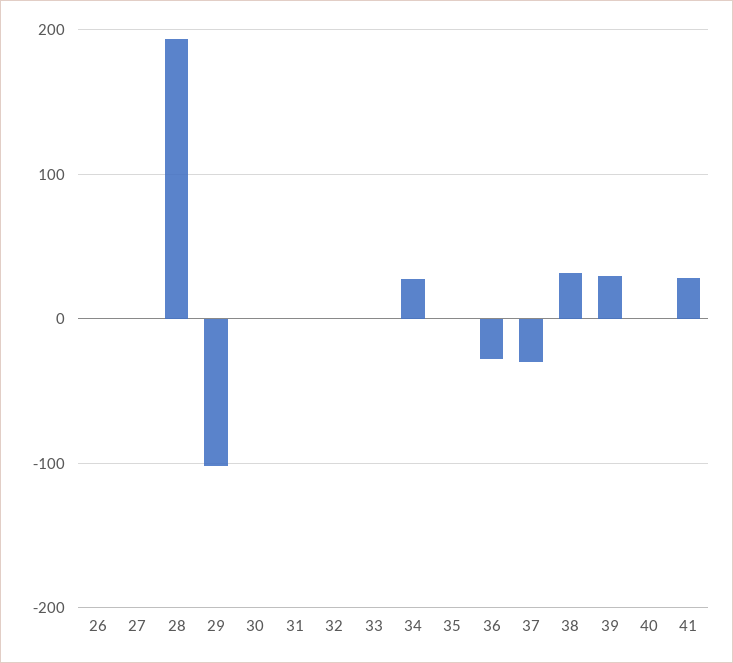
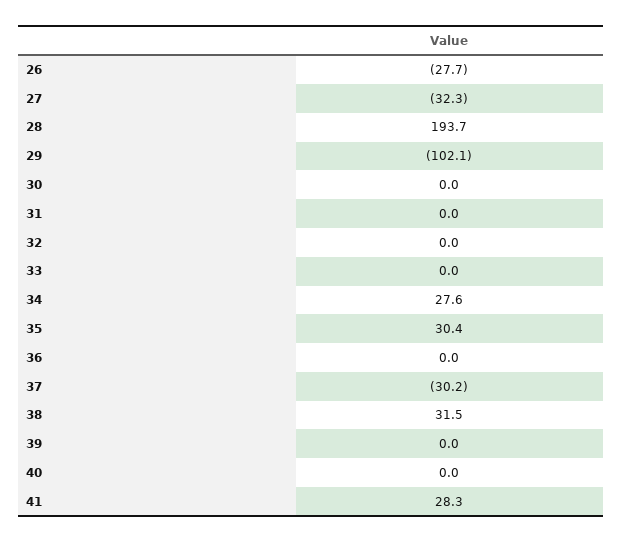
  {
-   "26": 0,
+   "26": -27.7,
-   "27": 0,
+   "27": -32.3,
    "28": 193.7,
    "29": -102.1,
    "30": 0,
    "31": 0,
    "32": 0,
    "33": 0,
    "34": 27.6,
-   "35": 0,
+   "35": 30.4,
-   "36": -30,
+   "36": 0,
    "37": -30.2,
    "38": 31.5,
-   "39": 30,
+   "39": 0,
    "40": 0,
    "41": 28.3
  }

